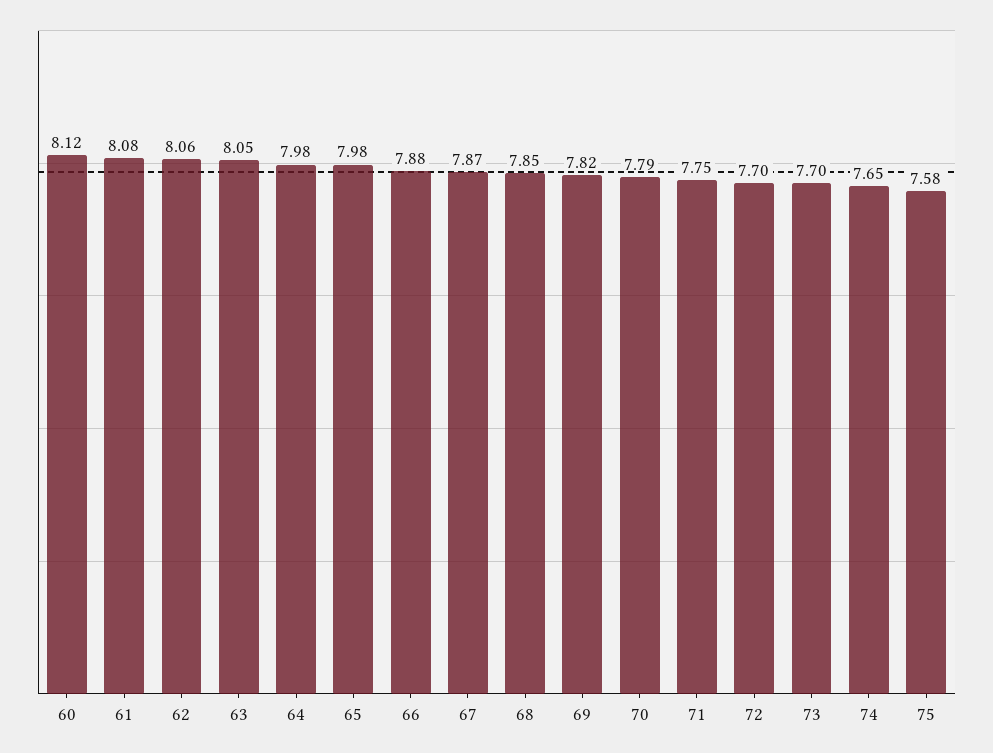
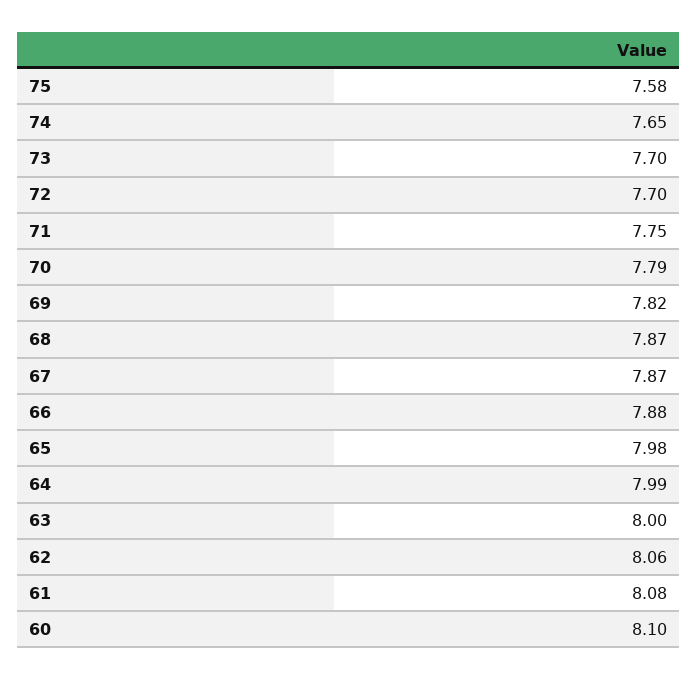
  {
-   "60": 8.12,
+   "60": 8.1,
    "61": 8.08,
    "62": 8.06,
-   "63": 8.05,
+   "63": 8,
-   "64": 7.98,
+   "64": 7.99,
    "65": 7.98,
    "66": 7.88,
    "67": 7.87,
-   "68": 7.85,
+   "68": 7.87,
    "69": 7.82,
    "70": 7.79,
    "71": 7.75,
    "72": 7.7,
    "73": 7.7,
    "74": 7.65,
    "75": 7.58
  }

